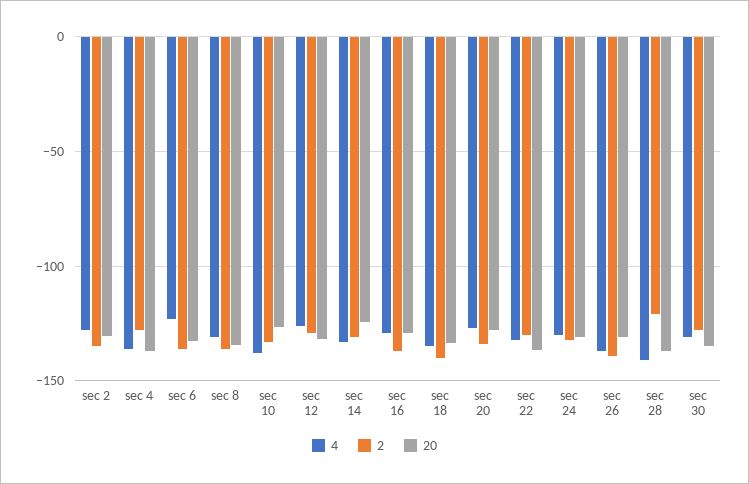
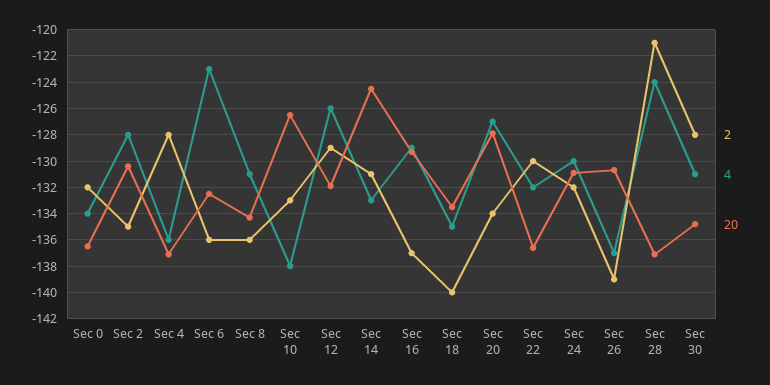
  {
    "4": {
      "sec 2": -128,
      "sec 4": -136,
      "sec 6": -123,
      "sec 8": -131,
      "sec 10": -138,
      "sec 12": -126,
      "sec 14": -133,
      "sec 16": -129,
      "sec 18": -135,
      "sec 20": -127,
      "sec 22": -132,
      "sec 24": -130,
      "sec 26": -137,
-     "sec 28": -140,
+     "sec 28": -124,
-     "sec 30": -131
+     "sec 30": -131,
+     "Sec 0": -134
    },
    "2": {
      "sec 2": -135,
      "sec 4": -128,
      "sec 6": -136,
      "sec 8": -136,
      "sec 10": -133,
      "sec 12": -129,
      "sec 14": -131,
      "sec 16": -137,
      "sec 18": -140,
      "sec 20": -134,
      "sec 22": -130,
      "sec 24": -132,
      "sec 26": -139,
      "sec 28": -121,
-     "sec 30": -128
+     "sec 30": -128,
+     "Sec 0": -132
    },
    "20": {
      "sec 2": -130.5,
      "sec 4": -137,
      "sec 6": -132.5,
      "sec 8": -134.5,
      "sec 10": -126.5,
      "sec 12": -132,
      "sec 14": -124.5,
      "sec 16": -129.5,
      "sec 18": -133.5,
      "sec 20": -128,
      "sec 22": -136.5,
      "sec 24": -131,
      "sec 26": -130.5,
      "sec 28": -137,
-     "sec 30": -135
+     "sec 30": -135,
+     "Sec 0": -136.5
    }
  }

